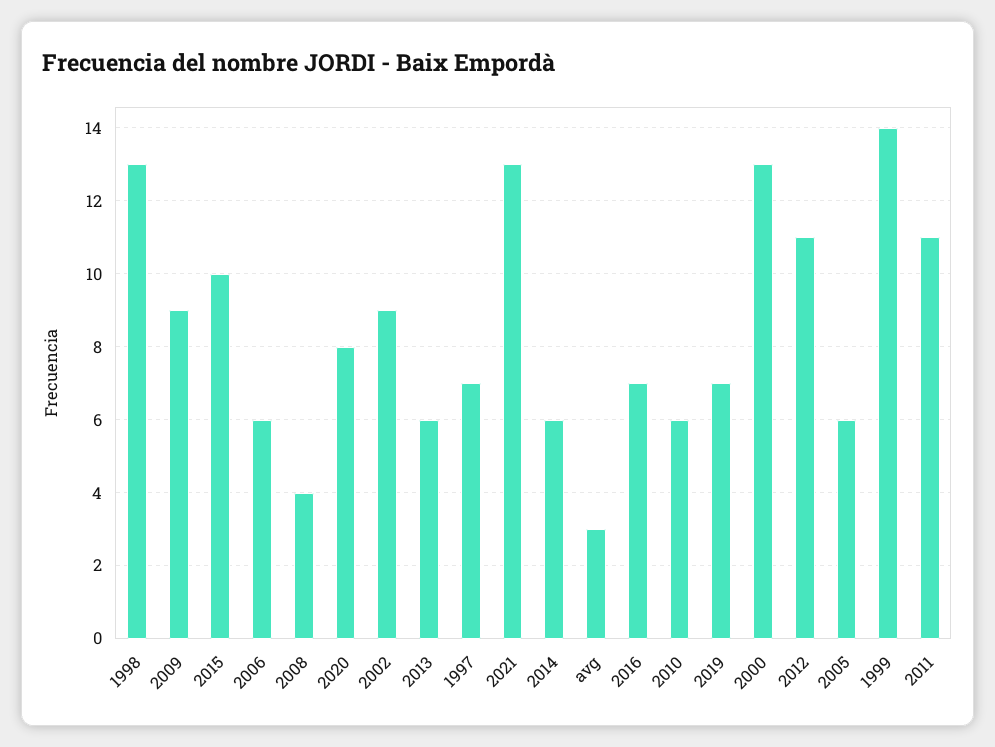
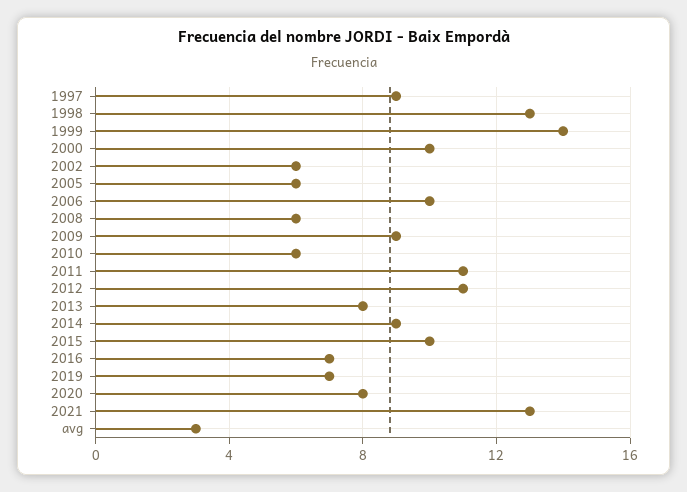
  {
    "1998": 13,
    "2009": 9,
    "2015": 10,
-   "2006": 6,
+   "2006": 10,
-   "2008": 4,
+   "2008": 6,
    "2020": 8,
-   "2002": 9,
+   "2002": 6,
-   "2013": 6,
+   "2013": 8,
-   "1997": 7,
+   "1997": 9,
    "2021": 13,
-   "2014": 6,
+   "2014": 9,
    "avg": 3,
    "2016": 7,
    "2010": 6,
    "2019": 7,
-   "2000": 13,
+   "2000": 10,
    "2012": 11,
    "2005": 6,
    "1999": 14,
    "2011": 11
  }

